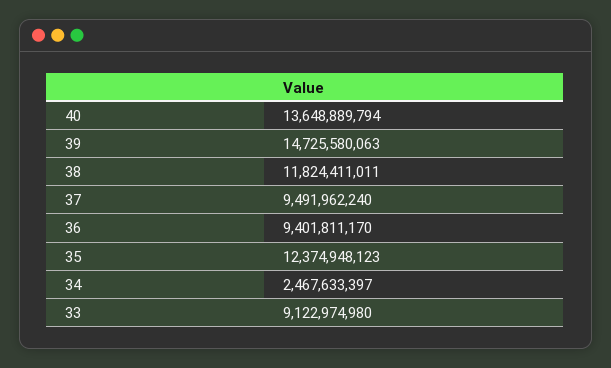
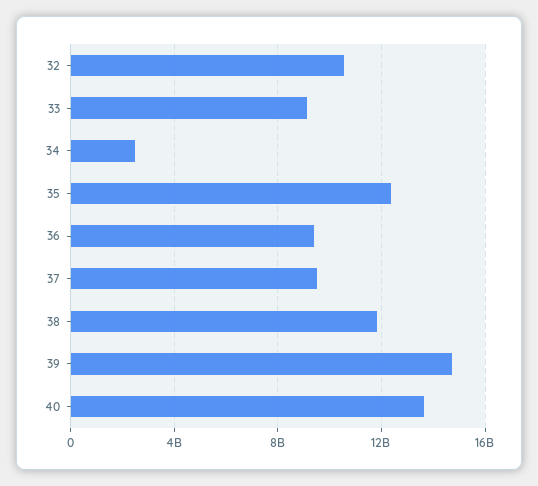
  {
    "40": 13648889794,
    "39": 14725580063,
    "38": 11824411011,
    "37": 9491962240,
    "36": 9401811170,
    "35": 12374948123,
    "34": 2467633397,
-   "33": 9122974980
+   "33": 9122974980,
+   "32": 10500000000
  }

